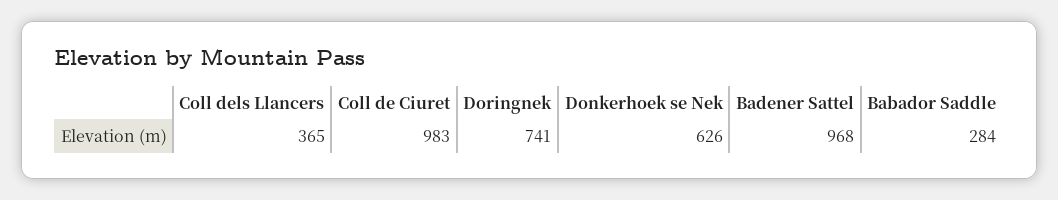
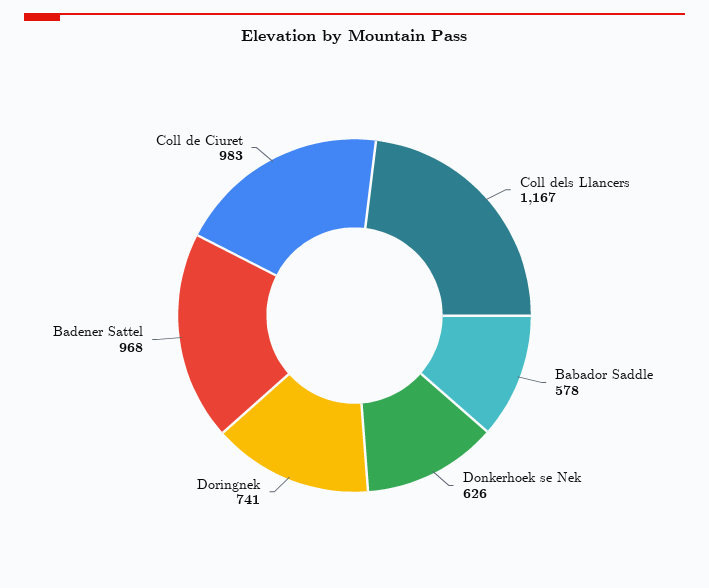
  {
-   "Coll dels Llancers": 365,
+   "Coll dels Llancers": 1167,
    "Coll de Ciuret": 983,
    "Doringnek": 741,
    "Donkerhoek se Nek": 626,
    "Badener Sattel": 968,
-   "Babador Saddle": 284
+   "Babador Saddle": 578
  }

